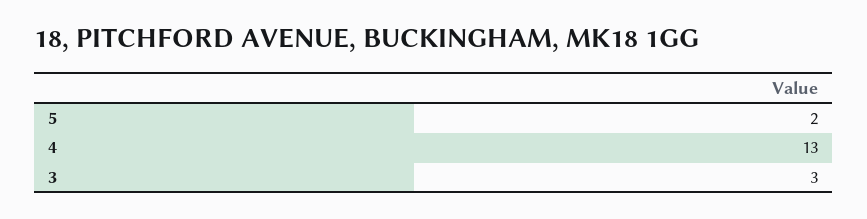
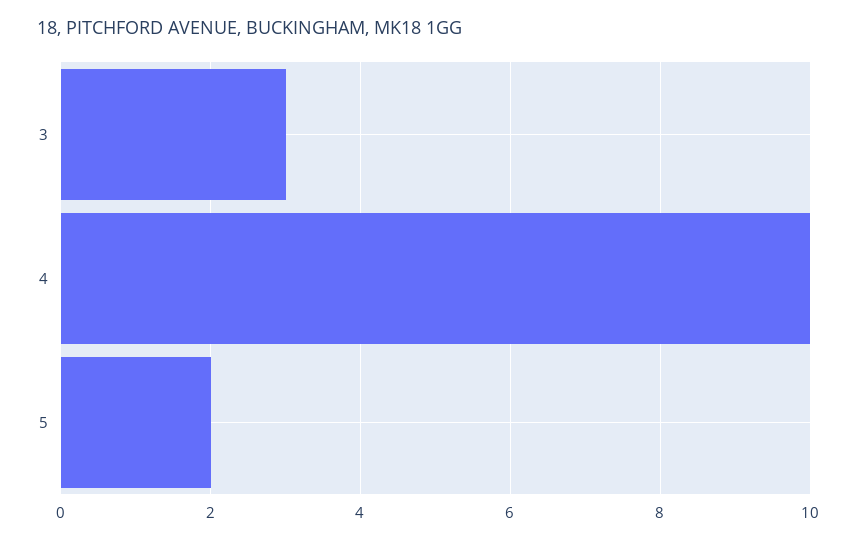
  {
    "5": 2,
-   "4": 13,
+   "4": 10,
    "3": 3
  }

